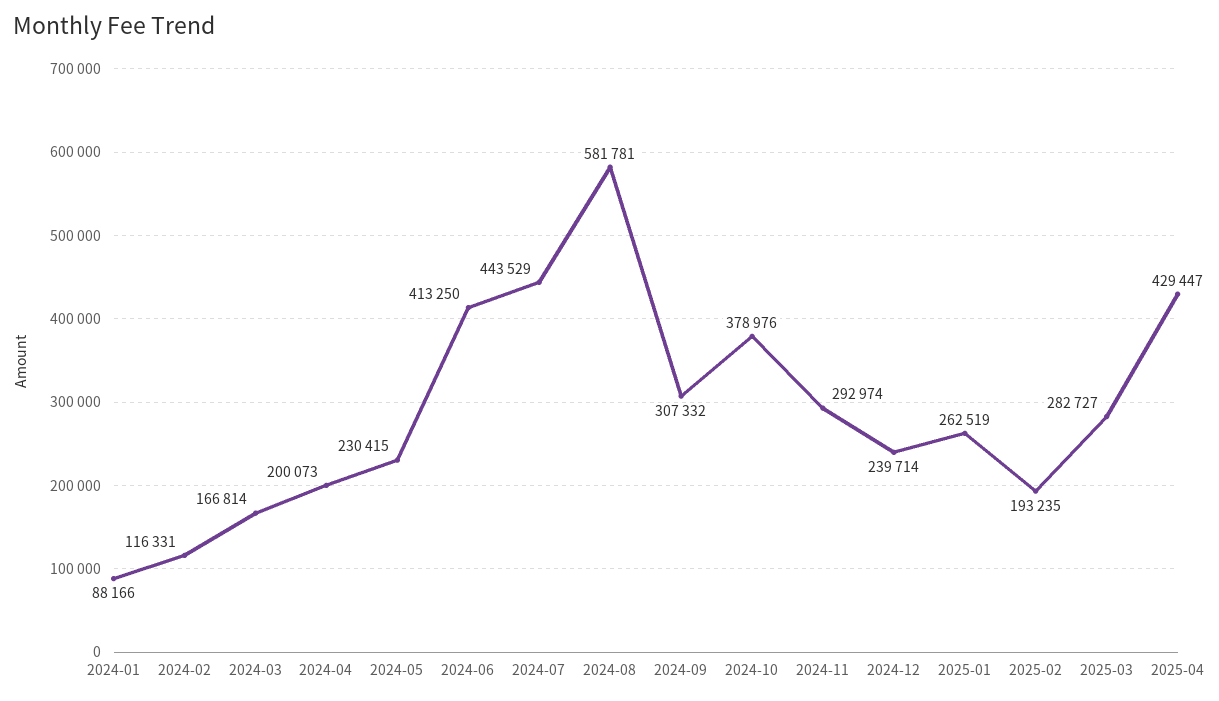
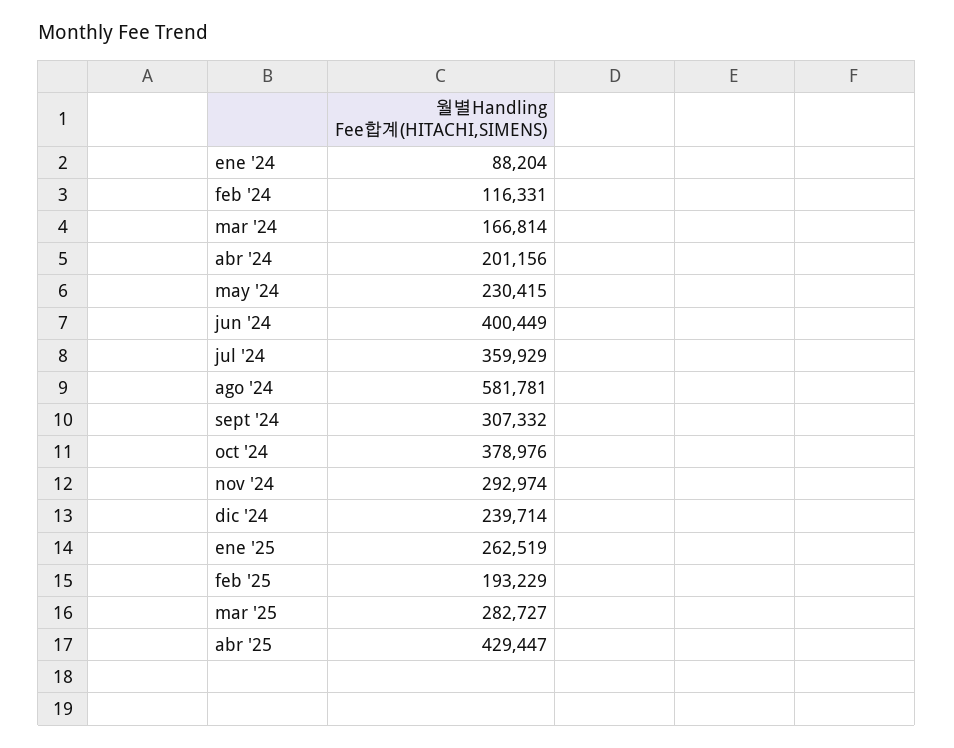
  {
-   "2024-01": 88166,
+   "2024-01": 88204,
    "2024-02": 116331,
    "2024-03": 166814,
-   "2024-04": 200073,
+   "2024-04": 201156,
    "2024-05": 230415,
-   "2024-06": 413250,
+   "2024-06": 400449,
-   "2024-07": 443529,
+   "2024-07": 359929,
    "2024-08": 581781,
    "2024-09": 307332,
    "2024-10": 378976,
    "2024-11": 292974,
    "2024-12": 239714,
    "2025-01": 262519,
-   "2025-02": 193235,
+   "2025-02": 193229,
    "2025-03": 282727,
    "2025-04": 429447
  }

